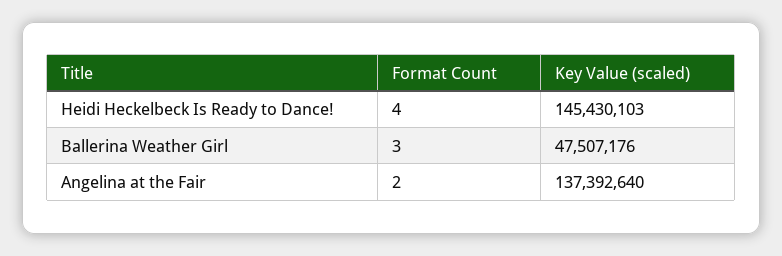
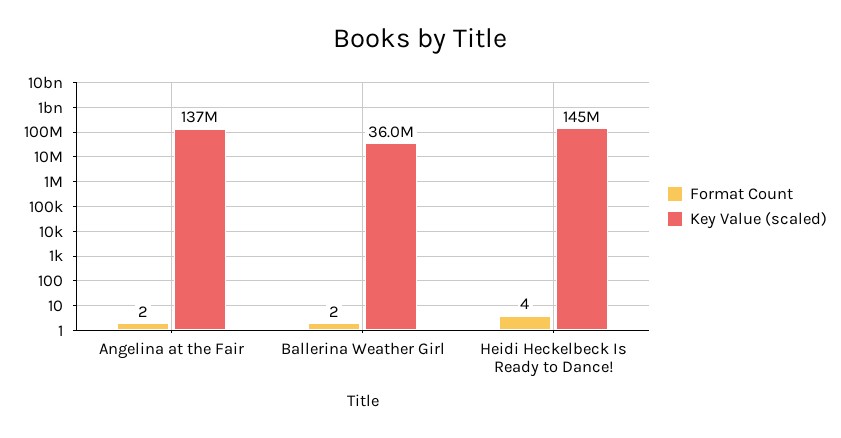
  {
    "Format Count": {
      "Heidi Heckelbeck Is Ready to Dance!": 4,
-     "Ballerina Weather Girl": 3,
+     "Ballerina Weather Girl": 2,
      "Angelina at the Fair": 2
    },
    "Key Value (scaled)": {
      "Heidi Heckelbeck Is Ready to Dance!": 145430103,
-     "Ballerina Weather Girl": 47507176,
+     "Ballerina Weather Girl": 36000000,
      "Angelina at the Fair": 137392640
    }
  }

